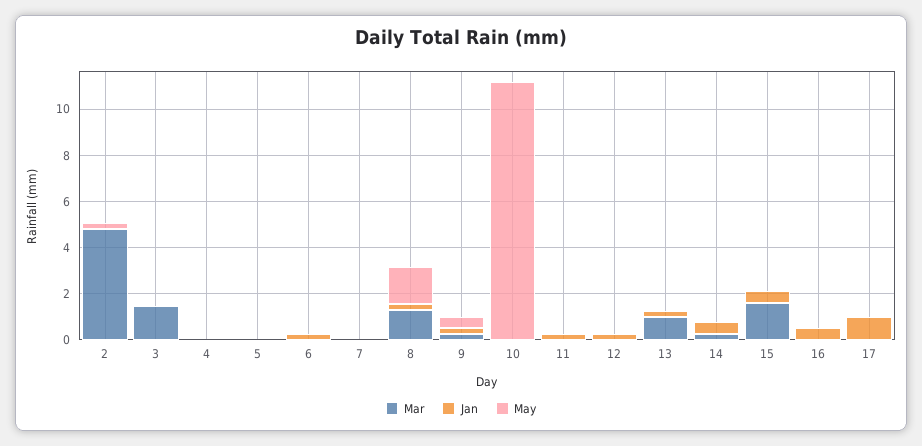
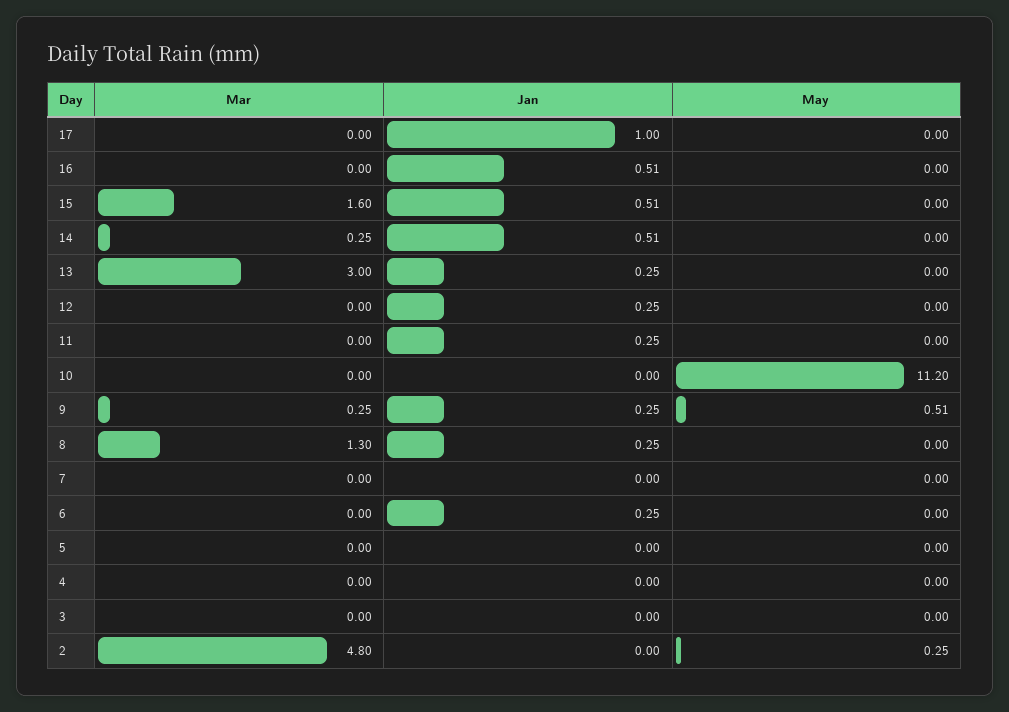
  {
    "Mar": {
      "2": 4.8,
-     "3": 1.5,
+     "3": 0,
      "4": 0,
      "5": 0,
      "6": 0,
      "7": 0,
      "8": 1.3,
      "9": 0.25,
      "10": 0,
      "11": 0,
      "12": 0,
-     "13": 1,
+     "13": 3,
      "14": 0.25,
      "15": 1.6,
      "16": 0,
      "17": 0
    },
    "Jan": {
      "2": 0,
      "3": 0,
      "4": 0,
      "5": 0,
      "6": 0.25,
      "7": 0,
      "8": 0.25,
      "9": 0.25,
      "10": 0,
      "11": 0.25,
      "12": 0.25,
      "13": 0.25,
      "14": 0.51,
      "15": 0.51,
      "16": 0.51,
      "17": 1
    },
    "May": {
      "2": 0.25,
      "3": 0,
      "4": 0,
      "5": 0,
      "6": 0,
      "7": 0,
-     "8": 1.5,
+     "8": 0,
      "9": 0.51,
      "10": 11.2,
      "11": 0,
      "12": 0,
      "13": 0,
      "14": 0,
      "15": 0,
      "16": 0,
      "17": 0
    }
  }

